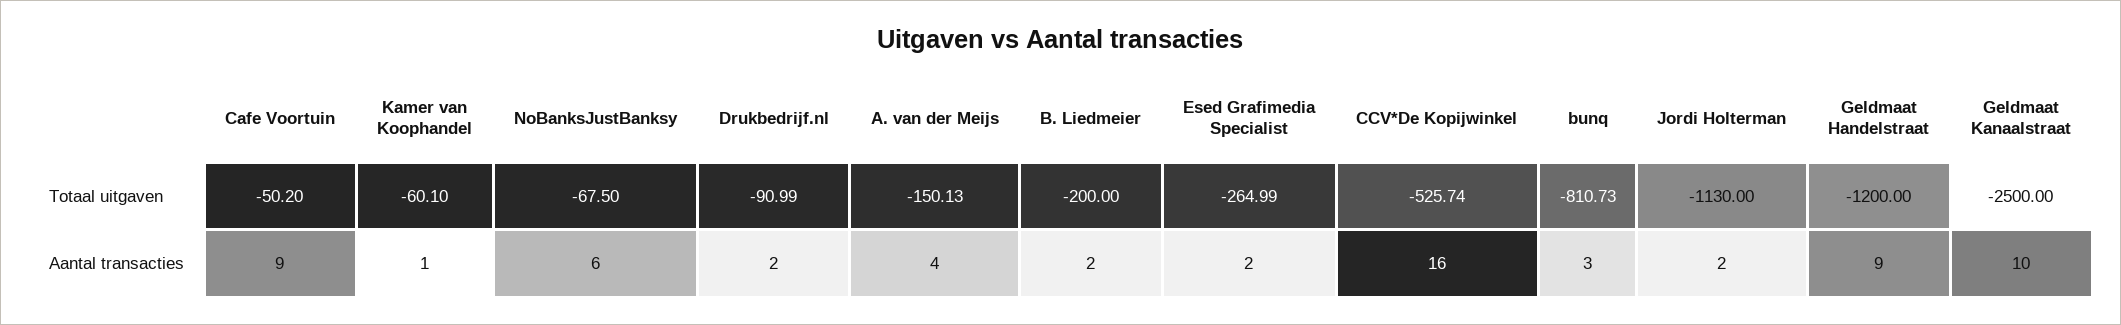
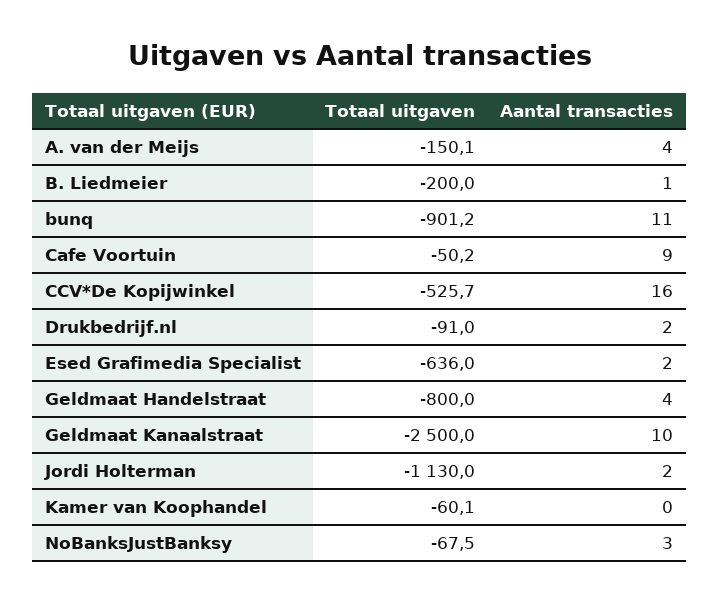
  {
    "Cafe Voortuin": {
      "Totaal uitgaven": -50.2,
      "Aantal transacties": 9
    },
    "Kamer van Koophandel": {
      "Totaal uitgaven": -60.1,
-     "Aantal transacties": 1
+     "Aantal transacties": 0
    },
    "NoBanksJustBanksy": {
      "Totaal uitgaven": -67.5,
-     "Aantal transacties": 6
+     "Aantal transacties": 3
    },
    "Drukbedrijf.nl": {
      "Totaal uitgaven": -90.99,
      "Aantal transacties": 2
    },
    "A. van der Meijs": {
      "Totaal uitgaven": -150.13,
      "Aantal transacties": 4
    },
    "B. Liedmeier": {
      "Totaal uitgaven": -200,
-     "Aantal transacties": 2
+     "Aantal transacties": 1
    },
    "Esed Grafimedia Specialist": {
-     "Totaal uitgaven": -264.99,
+     "Totaal uitgaven": -636,
      "Aantal transacties": 2
    },
    "CCV*De Kopijwinkel": {
      "Totaal uitgaven": -525.74,
      "Aantal transacties": 16
    },
    "bunq": {
-     "Totaal uitgaven": -810.73,
+     "Totaal uitgaven": -901.2,
-     "Aantal transacties": 3
+     "Aantal transacties": 11
    },
    "Jordi Holterman": {
      "Totaal uitgaven": -1130,
      "Aantal transacties": 2
    },
    "Geldmaat Handelstraat": {
-     "Totaal uitgaven": -1200,
+     "Totaal uitgaven": -800,
-     "Aantal transacties": 9
+     "Aantal transacties": 4
    },
    "Geldmaat Kanaalstraat": {
      "Totaal uitgaven": -2500,
      "Aantal transacties": 10
    }
  }

